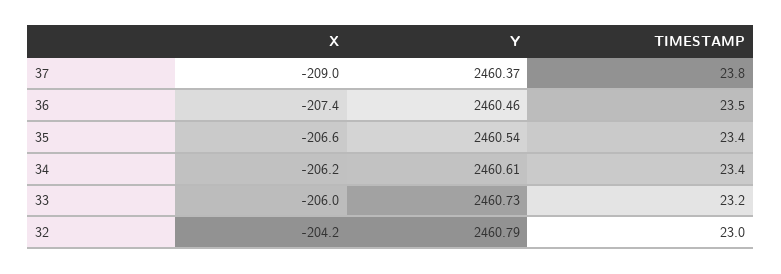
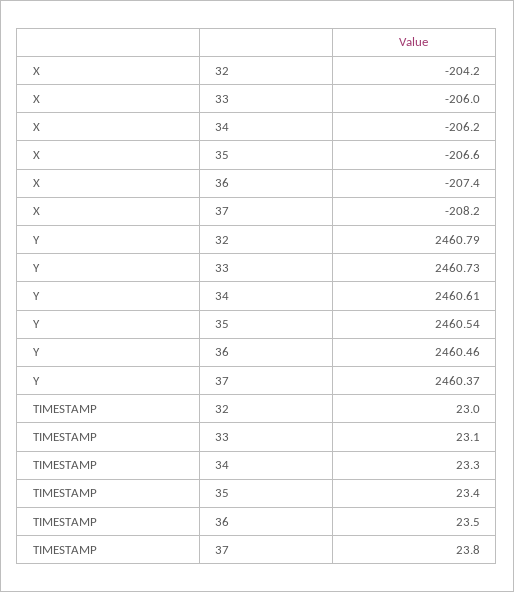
  {
    "X": {
-     "37": -209,
+     "37": -208.2,
      "36": -207.4,
      "35": -206.6,
      "34": -206.2,
      "33": -206,
      "32": -204.2
    },
    "Y": {
      "37": 2460.37,
      "36": 2460.46,
      "35": 2460.54,
      "34": 2460.61,
      "33": 2460.73,
      "32": 2460.79
    },
    "TIMESTAMP": {
      "37": 23.8,
      "36": 23.5,
      "35": 23.4,
-     "34": 23.4,
+     "34": 23.3,
-     "33": 23.2,
+     "33": 23.1,
      "32": 23
    }
  }

